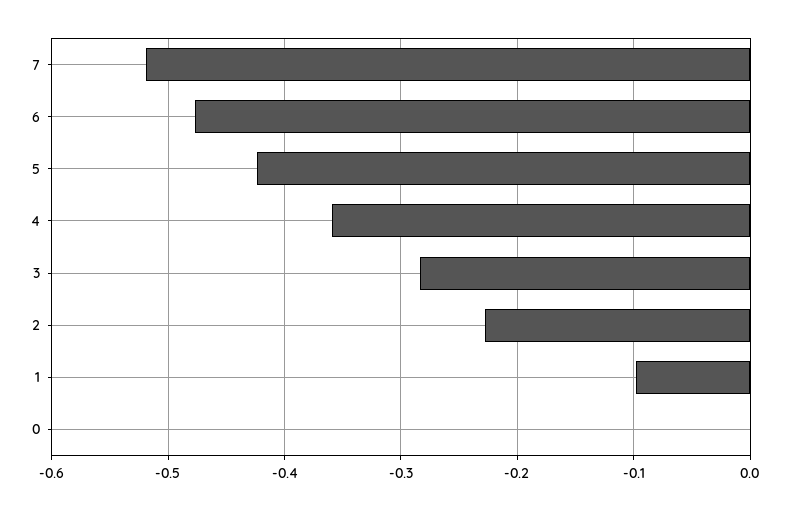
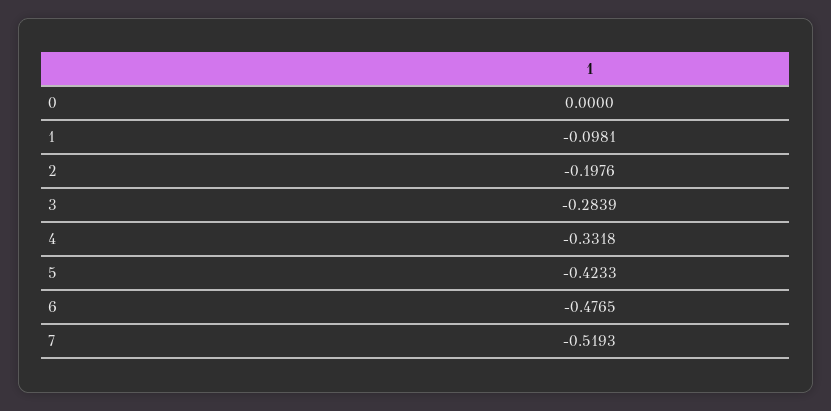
  {
    "7": -0.5193,
    "6": -0.4765,
    "5": -0.4233,
-   "4": -0.36,
+   "4": -0.3318,
    "3": -0.2839,
-   "2": -0.23,
+   "2": -0.1976,
    "1": -0.0981,
    "0": 0
  }

